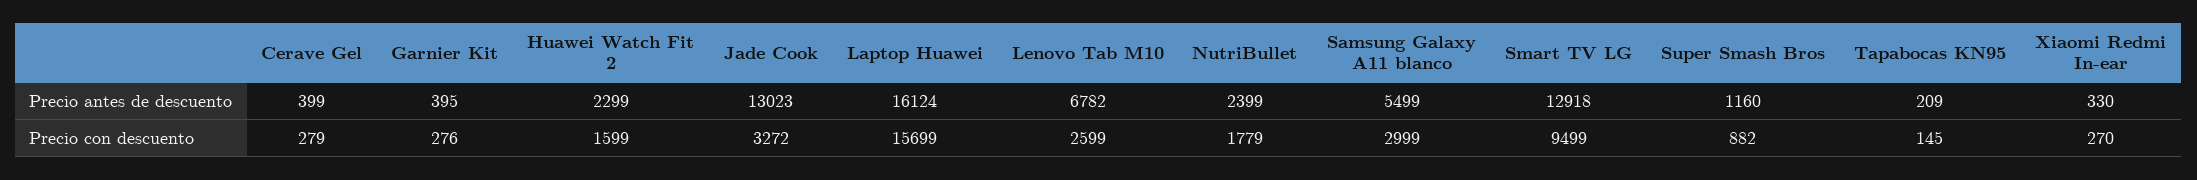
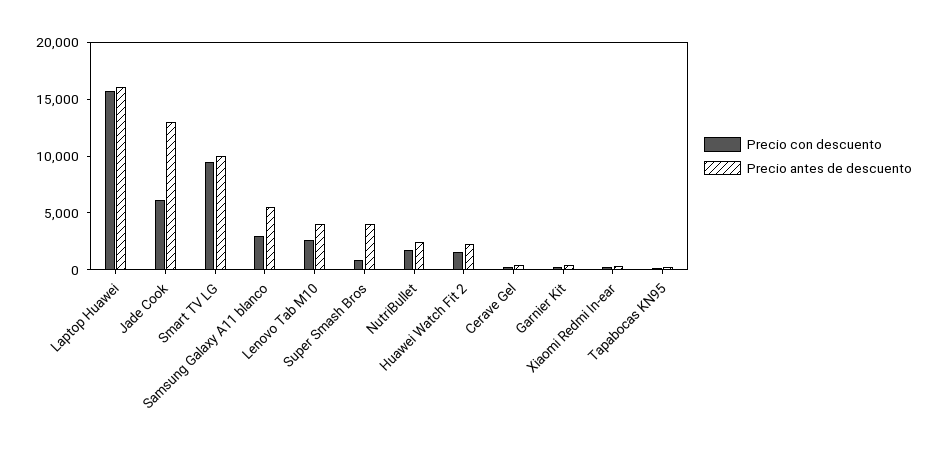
  {
    "Precio antes de descuento": {
      "Cerave Gel": 399,
      "Garnier Kit": 395,
      "Huawei Watch Fit 2": 2299,
      "Jade Cook": 13023,
      "Laptop Huawei": 16124,
-     "Lenovo Tab M10": 6782,
+     "Lenovo Tab M10": 4000,
      "NutriBullet": 2399,
      "Samsung Galaxy A11 blanco": 5499,
-     "Smart TV LG": 12918,
+     "Smart TV LG": 10000,
-     "Super Smash Bros": 1160,
+     "Super Smash Bros": 4000,
      "Tapabocas KN95": 209,
      "Xiaomi Redmi In-ear": 330
    },
    "Precio con descuento": {
      "Cerave Gel": 279,
      "Garnier Kit": 276,
      "Huawei Watch Fit 2": 1599,
-     "Jade Cook": 3272,
+     "Jade Cook": 6000,
      "Laptop Huawei": 15699,
      "Lenovo Tab M10": 2599,
      "NutriBullet": 1779,
      "Samsung Galaxy A11 blanco": 2999,
      "Smart TV LG": 9499,
      "Super Smash Bros": 882,
      "Tapabocas KN95": 145,
      "Xiaomi Redmi In-ear": 270
    }
  }

